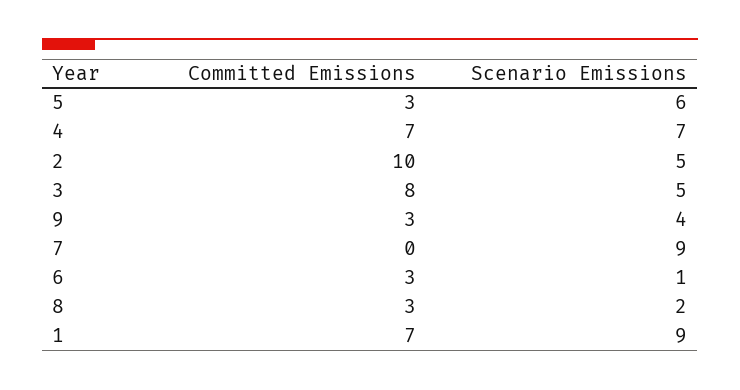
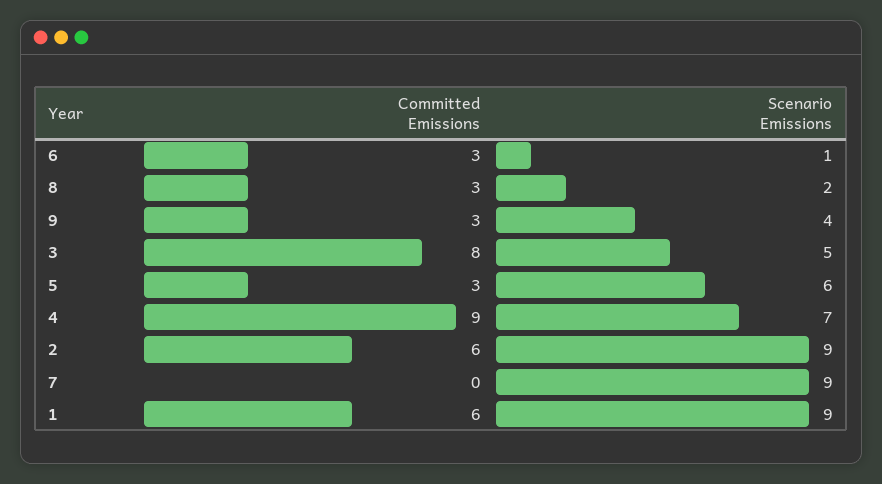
  {
    "Committed Emissions": {
      "5": 3,
-     "4": 7,
+     "4": 9,
-     "2": 10,
+     "2": 6,
      "3": 8,
      "9": 3,
      "7": 0,
      "6": 3,
      "8": 3,
-     "1": 7
+     "1": 6
    },
    "Scenario Emissions": {
      "5": 6,
      "4": 7,
-     "2": 5,
+     "2": 9,
      "3": 5,
      "9": 4,
      "7": 9,
      "6": 1,
      "8": 2,
      "1": 9
    }
  }

